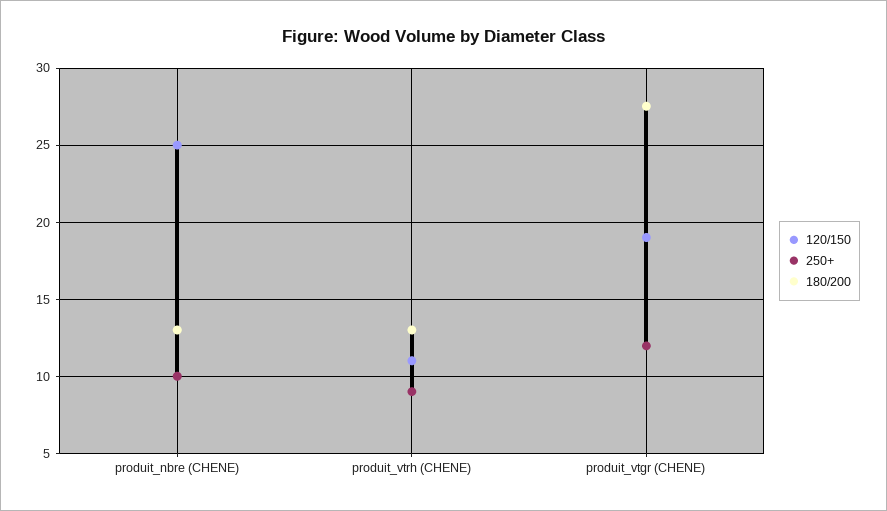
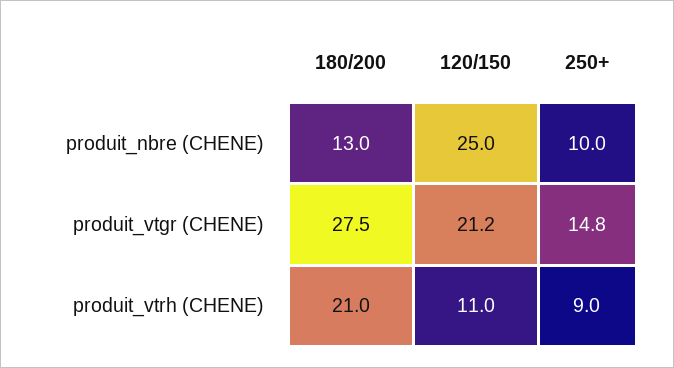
  {
    "120/150": {
      "produit_nbre (CHENE)": 25,
      "produit_vtrh (CHENE)": 11,
-     "produit_vtgr (CHENE)": 19
+     "produit_vtgr (CHENE)": 21.2
    },
    "250+": {
      "produit_nbre (CHENE)": 10,
      "produit_vtrh (CHENE)": 9,
-     "produit_vtgr (CHENE)": 12
+     "produit_vtgr (CHENE)": 14.8
    },
    "180/200": {
      "produit_nbre (CHENE)": 13,
-     "produit_vtrh (CHENE)": 13,
+     "produit_vtrh (CHENE)": 21,
      "produit_vtgr (CHENE)": 27.5
    }
  }

